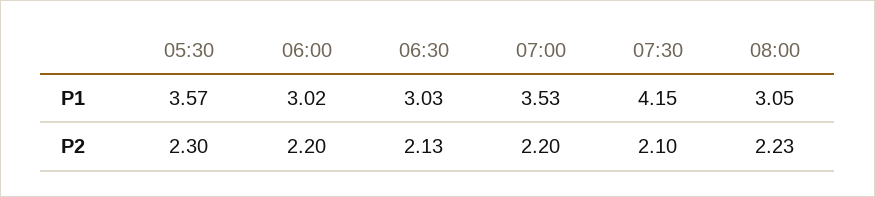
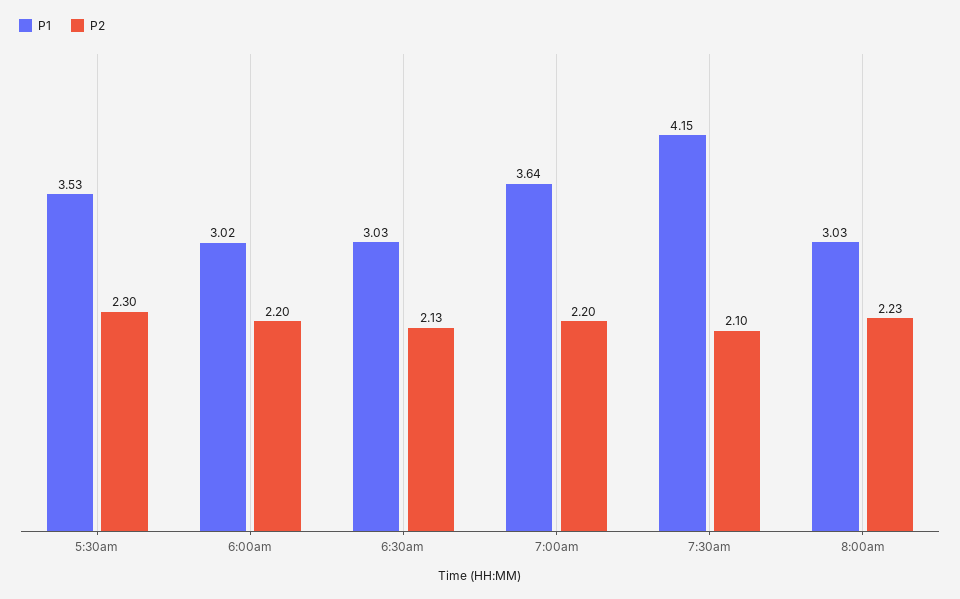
  {
    "P1": {
-     "05:30": 3.57,
+     "05:30": 3.53,
      "06:00": 3.02,
      "06:30": 3.03,
-     "07:00": 3.53,
+     "07:00": 3.64,
      "07:30": 4.15,
-     "08:00": 3.05
+     "08:00": 3.03
    },
    "P2": {
      "05:30": 2.3,
      "06:00": 2.2,
      "06:30": 2.13,
      "07:00": 2.2,
      "07:30": 2.1,
      "08:00": 2.23
    }
  }

